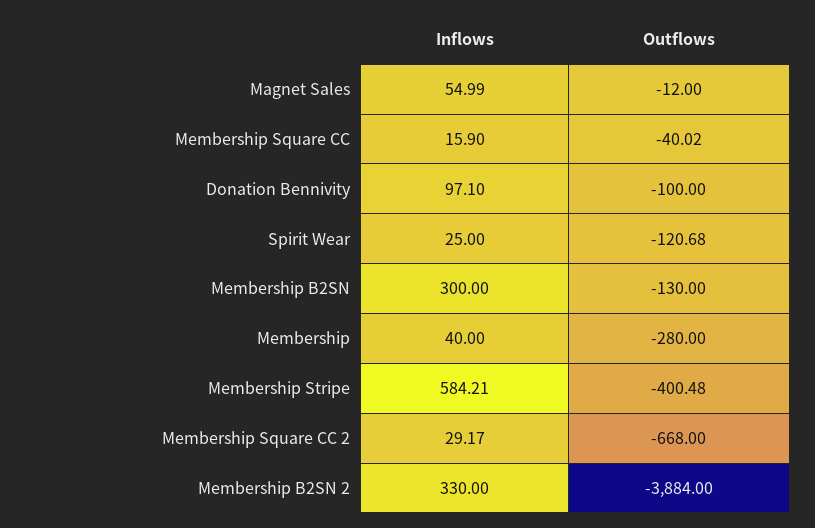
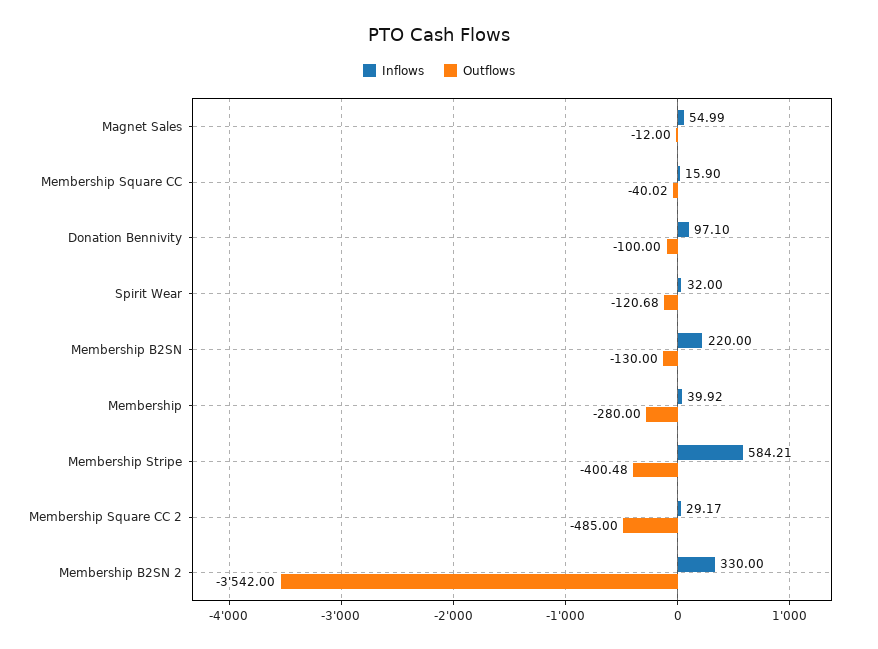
  {
    "Inflows": {
      "Magnet Sales": 54.99,
      "Membership Square CC": 15.9,
      "Donation Bennivity": 97.1,
-     "Spirit Wear": 25,
+     "Spirit Wear": 32,
-     "Membership B2SN": 300,
+     "Membership B2SN": 220,
-     "Membership": 40,
+     "Membership": 39.92,
      "Membership Stripe": 584.21,
      "Membership Square CC 2": 29.17,
      "Membership B2SN 2": 330
    },
    "Outflows": {
      "Magnet Sales": -12,
      "Membership Square CC": -40.02,
      "Donation Bennivity": -100,
      "Spirit Wear": -120.68,
      "Membership B2SN": -130,
      "Membership": -280,
      "Membership Stripe": -400.48,
-     "Membership Square CC 2": -668,
+     "Membership Square CC 2": -485,
-     "Membership B2SN 2": -3884
+     "Membership B2SN 2": -3542
    }
  }

